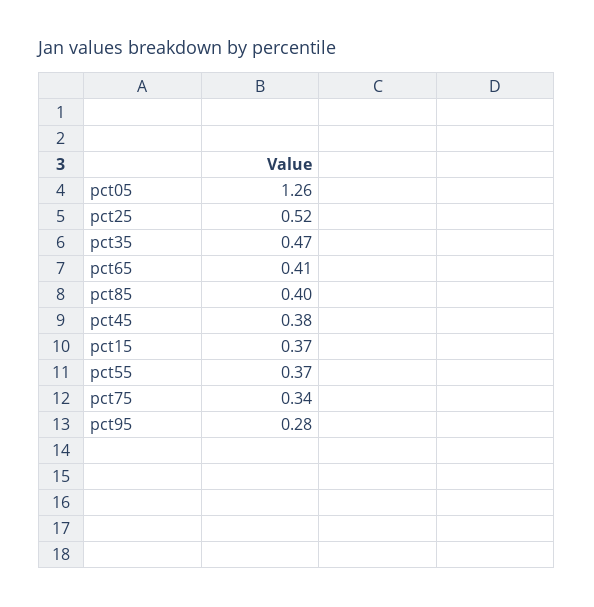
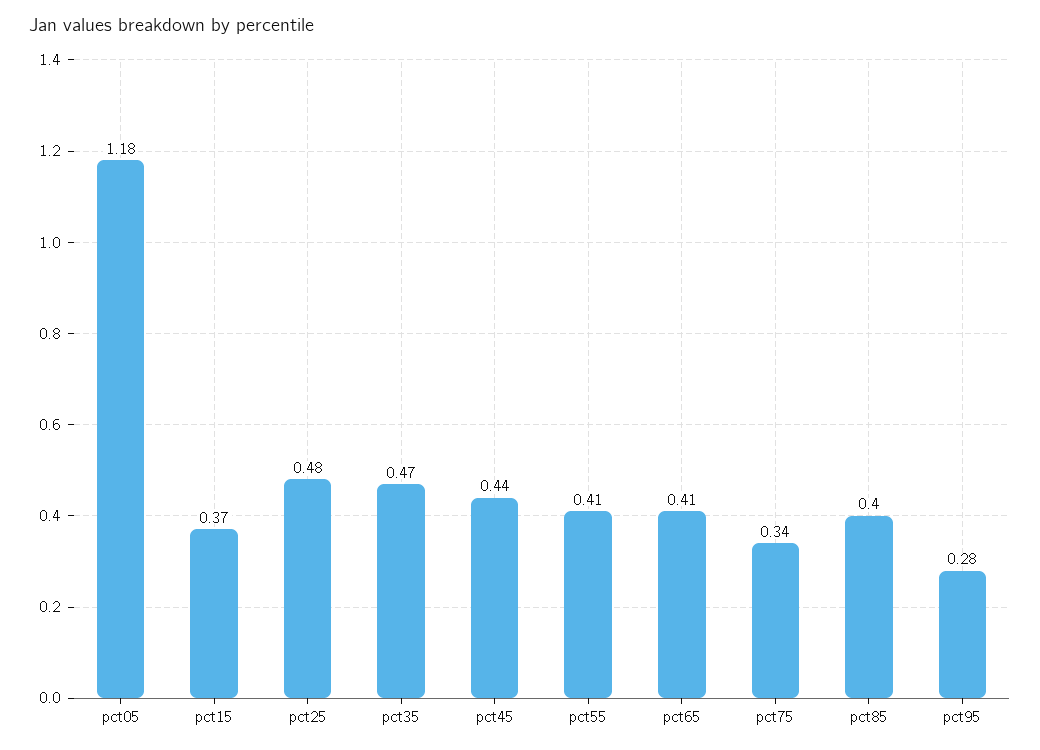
  {
-   "pct05": 1.26,
+   "pct05": 1.18,
-   "pct25": 0.52,
+   "pct25": 0.48,
    "pct35": 0.47,
    "pct65": 0.41,
    "pct85": 0.4,
-   "pct45": 0.38,
+   "pct45": 0.44,
    "pct15": 0.37,
-   "pct55": 0.37,
+   "pct55": 0.41,
    "pct75": 0.34,
    "pct95": 0.28
  }

